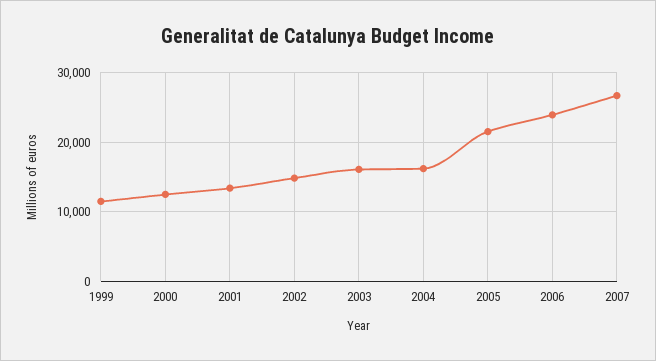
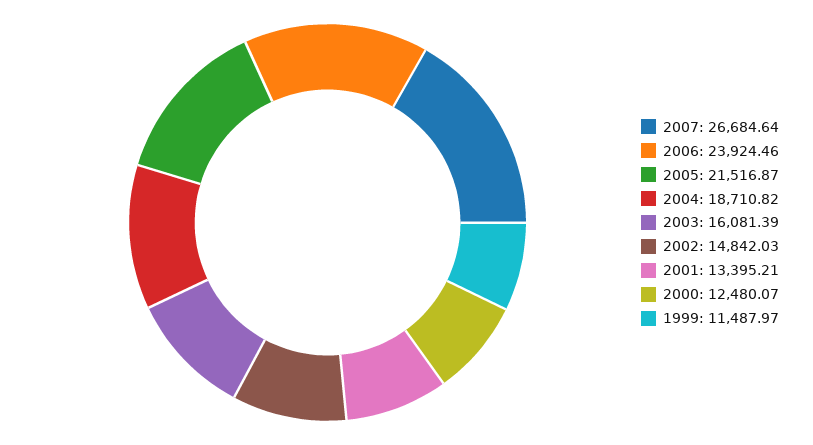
  {
    "1999": 11487.97,
    "2000": 12480.07,
    "2001": 13395.21,
    "2002": 14842.03,
    "2003": 16081.39,
-   "2004": 16000,
+   "2004": 18710.82,
    "2005": 21516.87,
    "2006": 23924.46,
    "2007": 26684.64
  }

